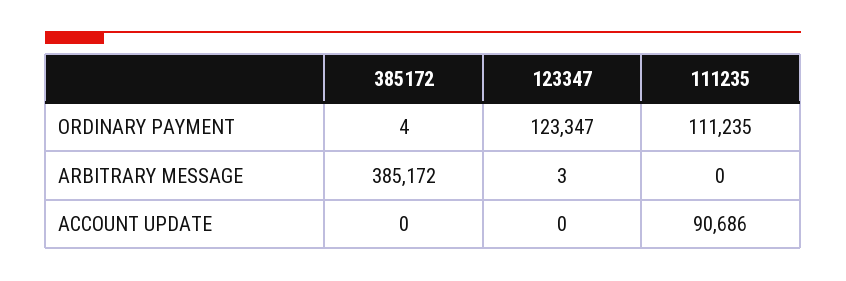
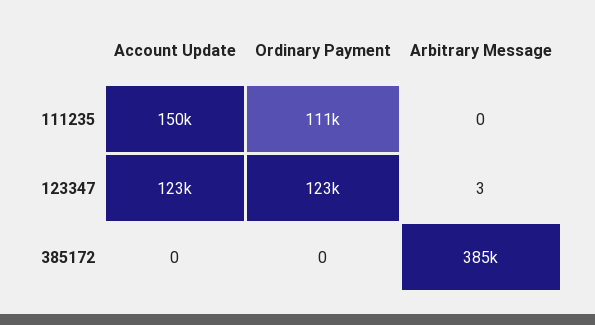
  {
    "385172": {
-     "ORDINARY PAYMENT": 4,
+     "ORDINARY PAYMENT": 0,
      "ARBITRARY MESSAGE": 385172,
      "ACCOUNT UPDATE": 0
    },
    "123347": {
      "ORDINARY PAYMENT": 123347,
      "ARBITRARY MESSAGE": 3,
-     "ACCOUNT UPDATE": 0
+     "ACCOUNT UPDATE": 123000
    },
    "111235": {
      "ORDINARY PAYMENT": 111235,
      "ARBITRARY MESSAGE": 0,
-     "ACCOUNT UPDATE": 90686
+     "ACCOUNT UPDATE": 150000
    }
  }

